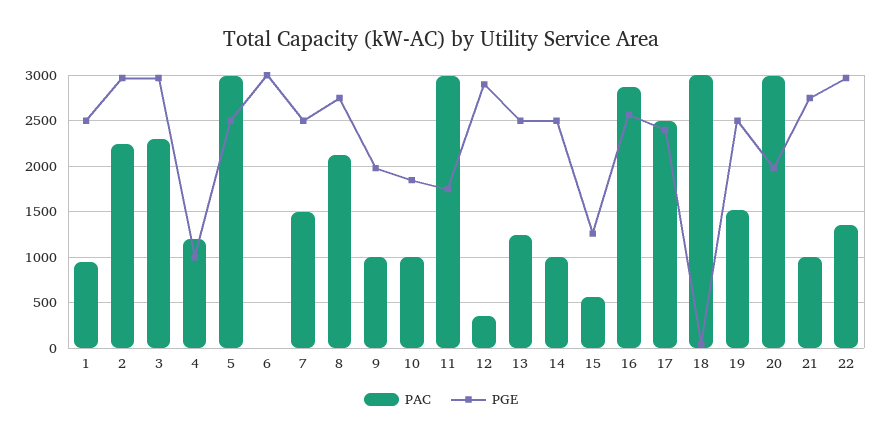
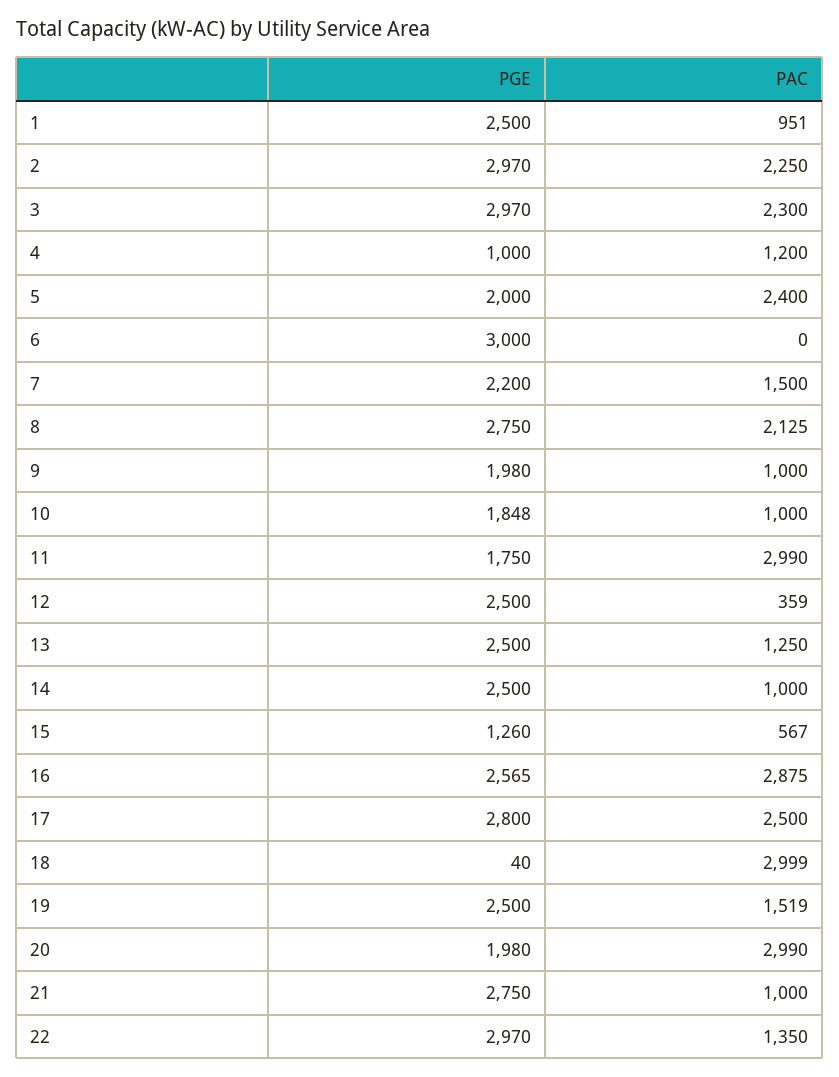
  {
    "PAC": {
      "1": 951,
      "2": 2250,
      "3": 2300,
      "4": 1200,
-     "5": 3000,
+     "5": 2400,
      "6": 0,
      "7": 1500,
      "8": 2125,
      "9": 1000,
      "10": 1000,
      "11": 2990,
      "12": 359,
      "13": 1250,
      "14": 1000,
      "15": 567,
      "16": 2875,
      "17": 2500,
      "18": 2999,
      "19": 1519,
      "20": 2990,
      "21": 1000,
      "22": 1350
    },
    "PGE": {
      "1": 2500,
      "2": 2970,
      "3": 2970,
      "4": 1000,
-     "5": 2500,
+     "5": 2000,
      "6": 3000,
-     "7": 2500,
+     "7": 2200,
      "8": 2750,
      "9": 1980,
      "10": 1848,
      "11": 1750,
-     "12": 2900,
+     "12": 2500,
      "13": 2500,
      "14": 2500,
      "15": 1260,
      "16": 2565,
-     "17": 2400,
+     "17": 2800,
      "18": 40,
      "19": 2500,
      "20": 1980,
      "21": 2750,
      "22": 2970
    }
  }

